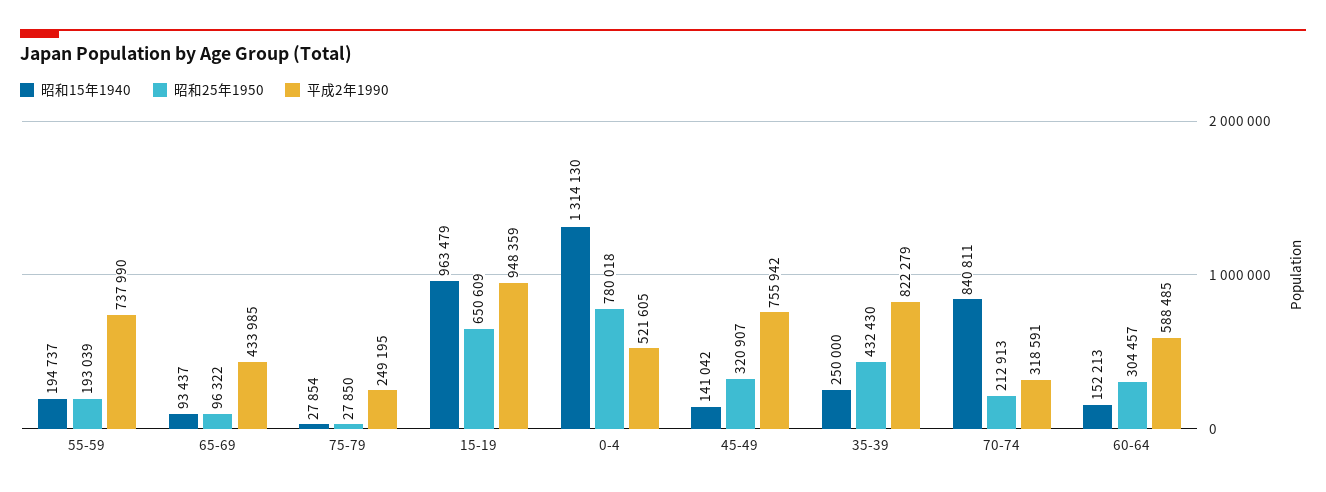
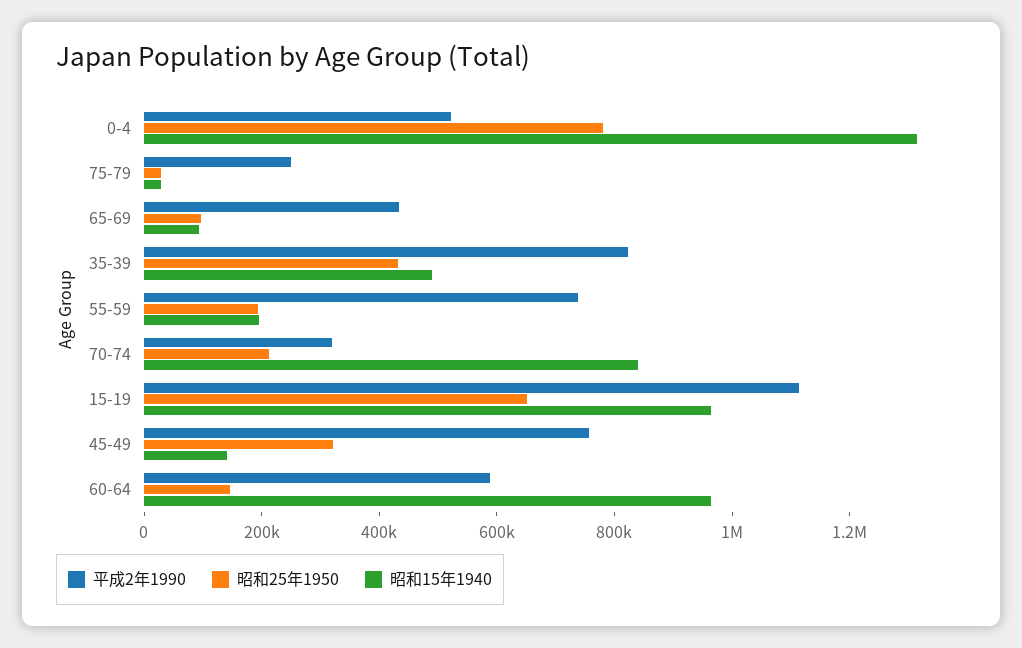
  {
    "昭和15年1940": {
      "55-59": 194737,
      "65-69": 93437,
      "75-79": 27854,
      "15-19": 963479,
      "0-4": 1314130,
      "45-49": 141042,
-     "35-39": 250000,
+     "35-39": 500000,
      "70-74": 840811,
-     "60-64": 152213
+     "60-64": 950000
    },
    "昭和25年1950": {
      "55-59": 193039,
      "65-69": 96322,
      "75-79": 27850,
      "15-19": 650609,
      "0-4": 780018,
      "45-49": 320907,
      "35-39": 432430,
      "70-74": 212913,
-     "60-64": 304457
+     "60-64": 150000
    },
    "平成2年1990": {
      "55-59": 737990,
      "65-69": 433985,
      "75-79": 249195,
-     "15-19": 948359,
+     "15-19": 1100000,
      "0-4": 521605,
      "45-49": 755942,
      "35-39": 822279,
      "70-74": 318591,
      "60-64": 588485
    }
  }

